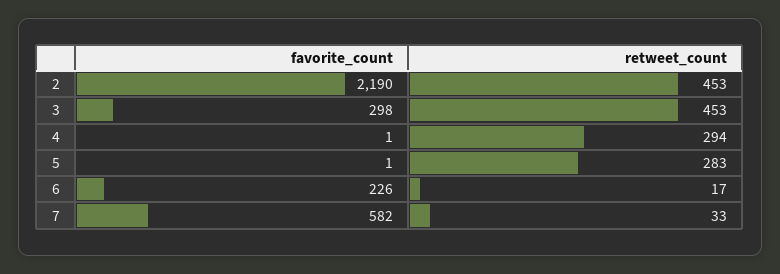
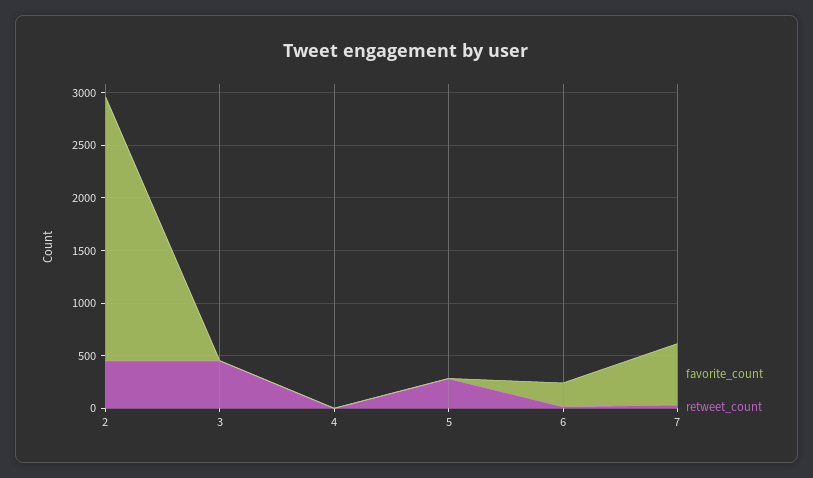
  {
    "favorite_count": {
-     "2": 2190,
+     "2": 2500,
-     "3": 298,
+     "3": 0,
      "4": 1,
      "5": 1,
      "6": 226,
      "7": 582
    },
    "retweet_count": {
      "2": 453,
      "3": 453,
-     "4": 294,
+     "4": 0,
      "5": 283,
      "6": 17,
      "7": 33
    }
  }

